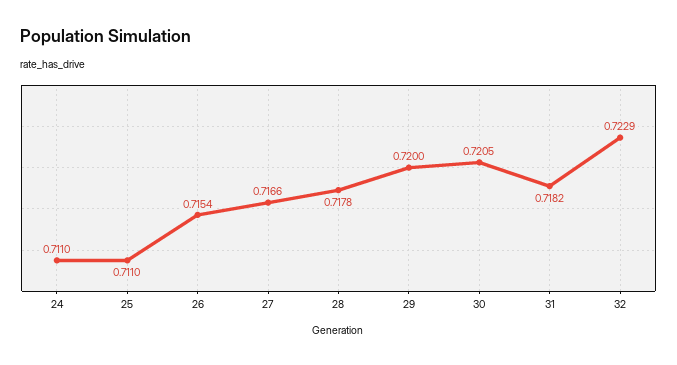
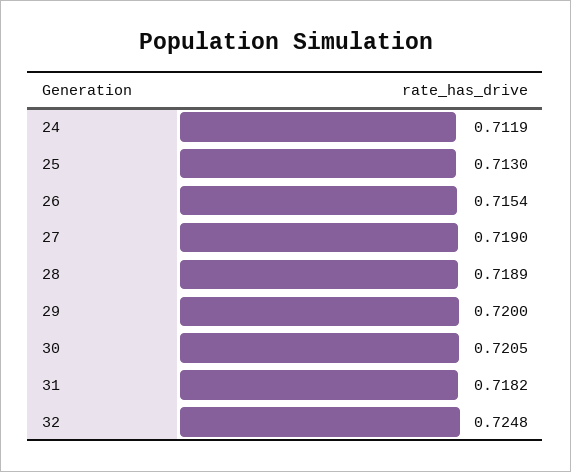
  {
-   "24": 0.711,
+   "24": 0.7119,
-   "25": 0.711,
+   "25": 0.713,
    "26": 0.7154,
-   "27": 0.7166,
+   "27": 0.719,
-   "28": 0.7178,
+   "28": 0.7189,
    "29": 0.72,
    "30": 0.7205,
    "31": 0.7182,
-   "32": 0.7229
+   "32": 0.7248
  }

